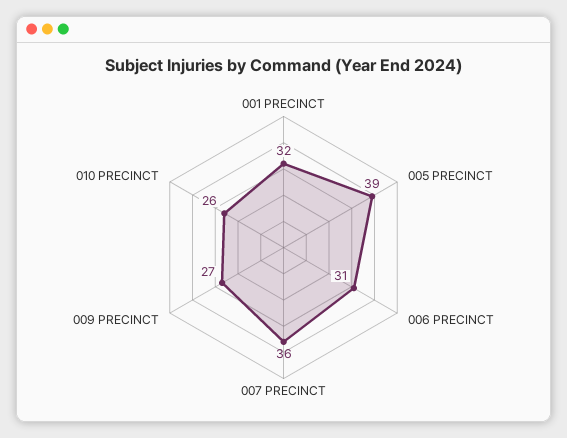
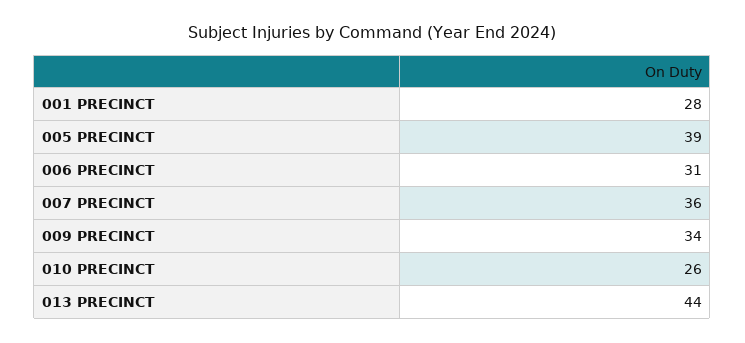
  {
-   "001 PRECINCT": 32,
+   "001 PRECINCT": 28,
    "005 PRECINCT": 39,
    "006 PRECINCT": 31,
    "007 PRECINCT": 36,
-   "009 PRECINCT": 27,
+   "009 PRECINCT": 34,
-   "010 PRECINCT": 26
+   "010 PRECINCT": 26,
+   "013 PRECINCT": 44
  }

